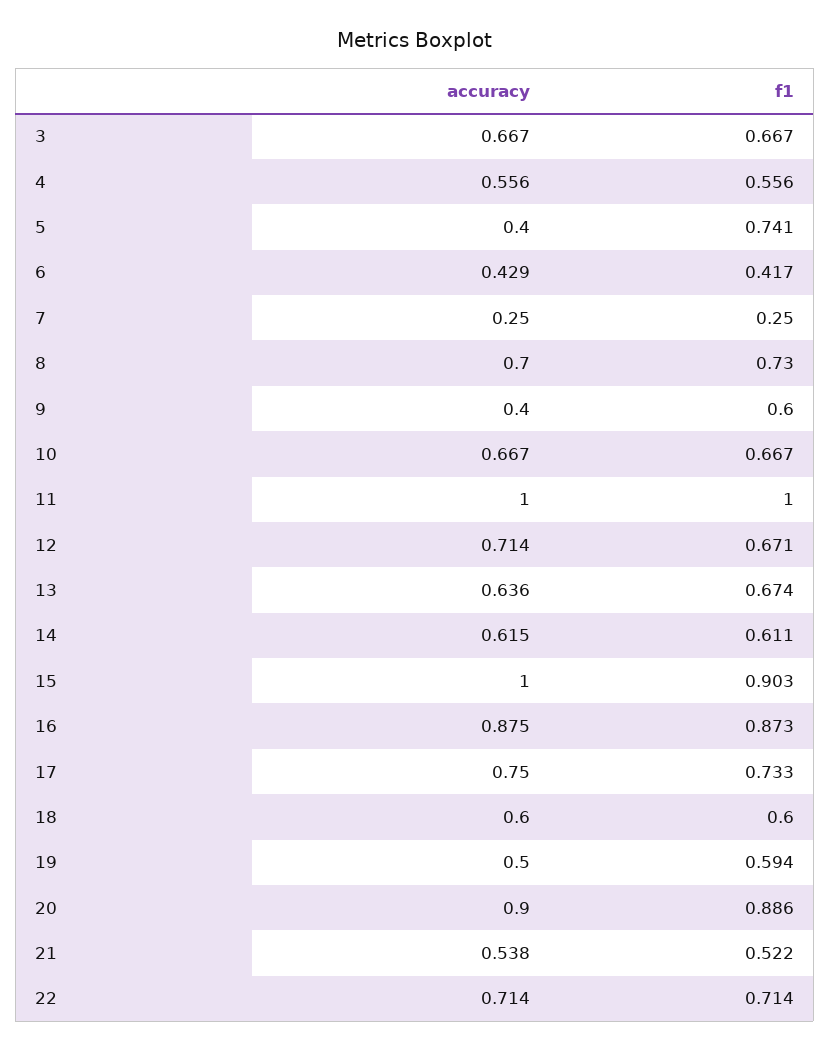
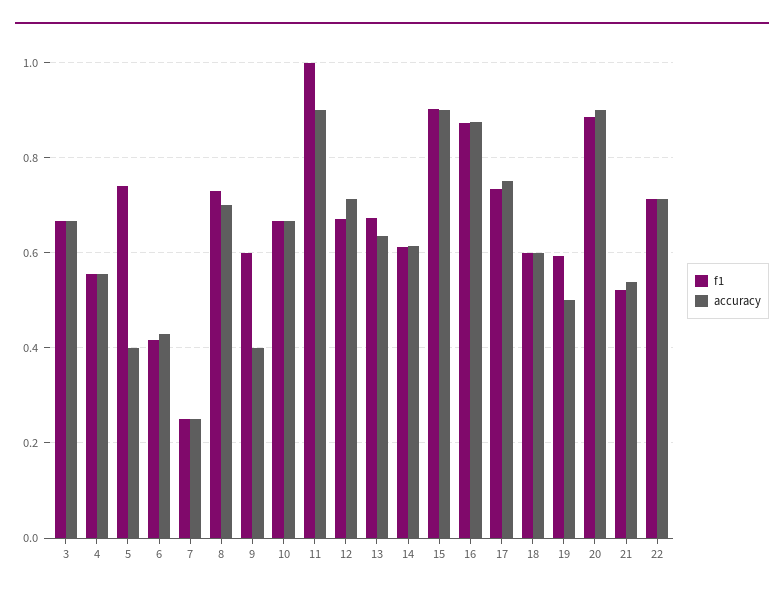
  {
    "accuracy": {
      "3": 0.667,
      "4": 0.556,
      "5": 0.4,
      "6": 0.429,
      "7": 0.25,
      "8": 0.7,
      "9": 0.4,
      "10": 0.667,
-     "11": 1,
+     "11": 0.9,
      "12": 0.714,
      "13": 0.636,
      "14": 0.615,
-     "15": 1,
+     "15": 0.9,
      "16": 0.875,
      "17": 0.75,
      "18": 0.6,
      "19": 0.5,
      "20": 0.9,
      "21": 0.538,
      "22": 0.714
    },
    "f1": {
      "3": 0.667,
      "4": 0.556,
      "5": 0.741,
      "6": 0.417,
      "7": 0.25,
      "8": 0.73,
      "9": 0.6,
      "10": 0.667,
      "11": 1,
      "12": 0.671,
      "13": 0.674,
      "14": 0.611,
      "15": 0.903,
      "16": 0.873,
      "17": 0.733,
      "18": 0.6,
      "19": 0.594,
      "20": 0.886,
      "21": 0.522,
      "22": 0.714
    }
  }

